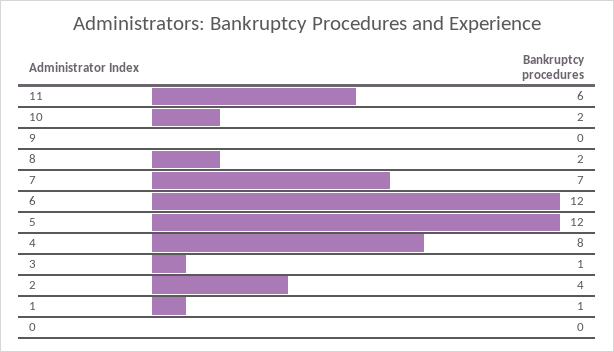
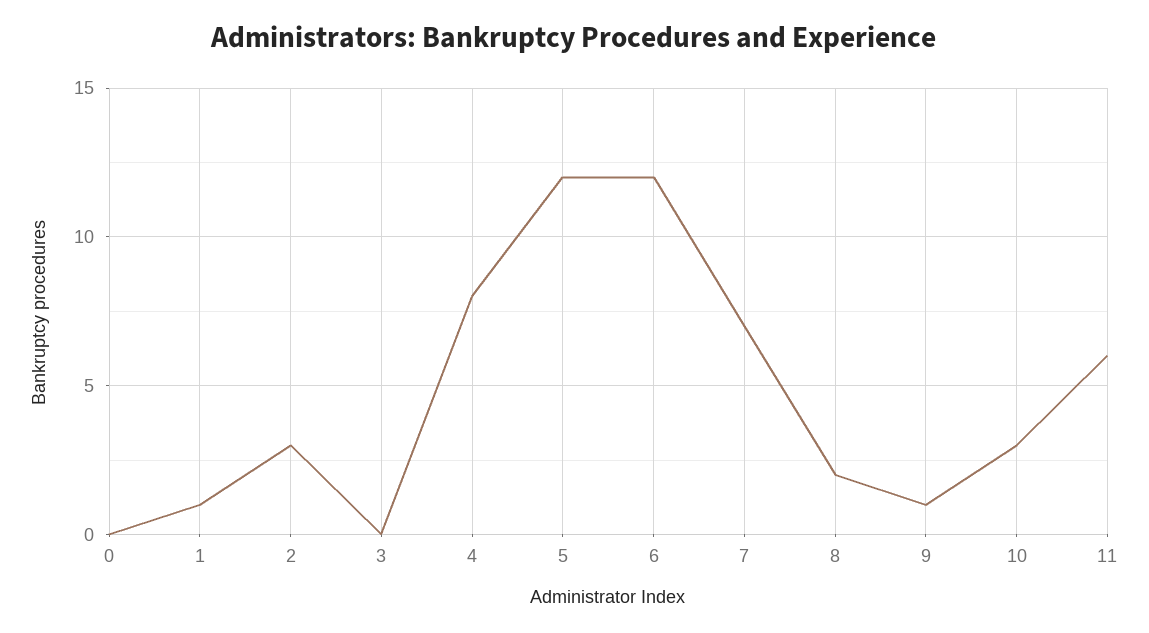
  {
    "11": 6,
-   "10": 2,
+   "10": 3,
-   "9": 0,
+   "9": 1,
    "8": 2,
    "7": 7,
    "6": 12,
    "5": 12,
    "4": 8,
-   "3": 1,
+   "3": 0,
-   "2": 4,
+   "2": 3,
    "1": 1,
    "0": 0
  }

